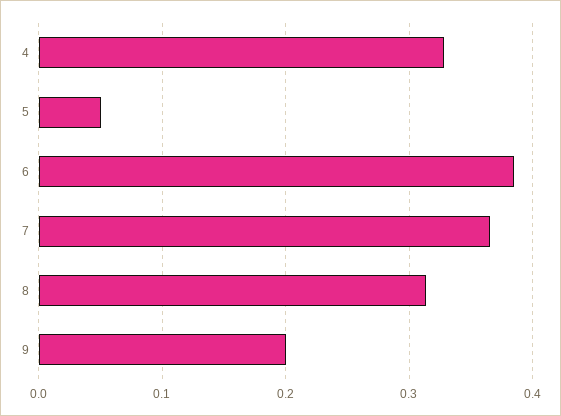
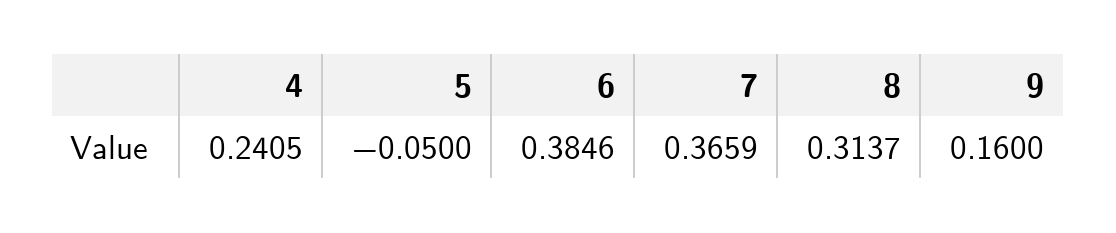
  {
-   "4": 0.33,
+   "4": 0.2405,
-   "5": 0.05,
+   "5": -0.05,
    "6": 0.3846,
    "7": 0.3659,
    "8": 0.3137,
-   "9": 0.2
+   "9": 0.16
  }

